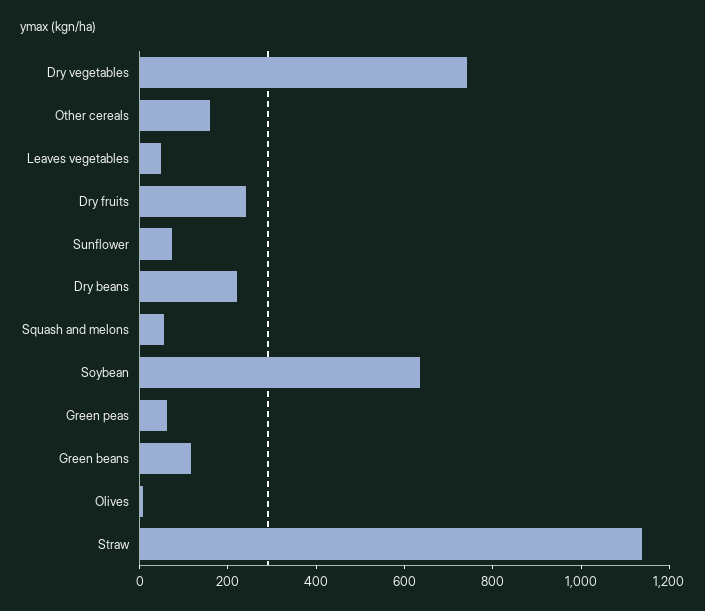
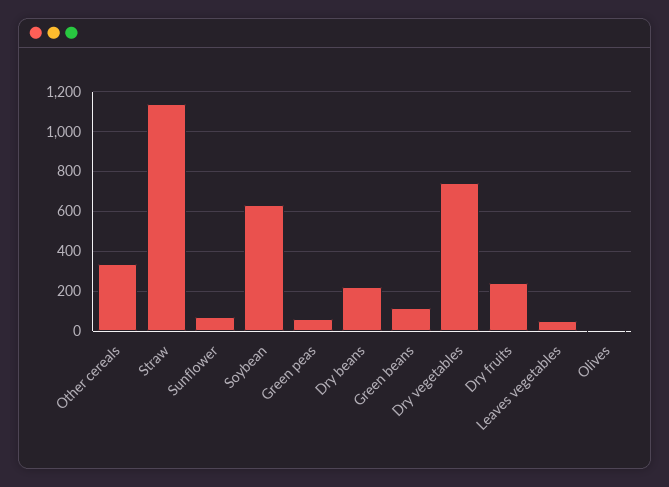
  {
    "Dry vegetables": 750,
-   "Other cereals": 150,
+   "Other cereals": 350,
    "Leaves vegetables": 50,
    "Dry fruits": 250,
    "Sunflower": 50,
    "Dry beans": 200,
-   "Squash and melons": 50,
    "Soybean": 650,
    "Green peas": 50,
    "Green beans": 100,
    "Olives": 0,
    "Straw": 1150
  }

